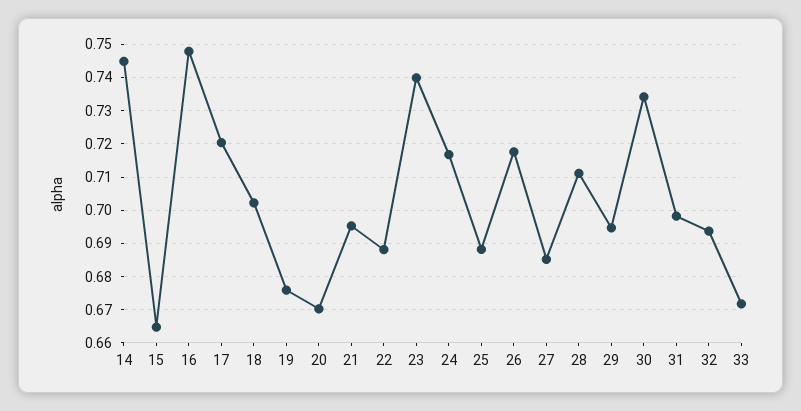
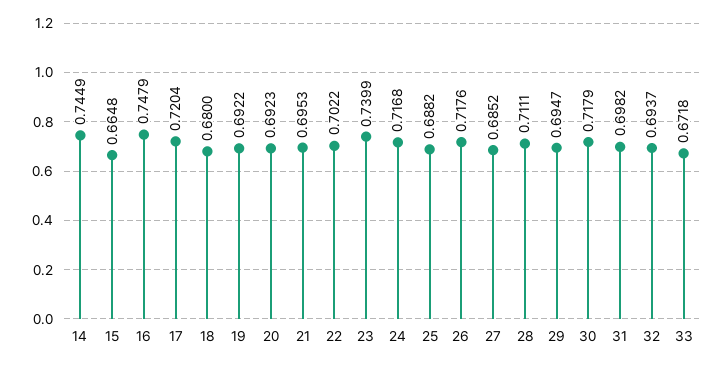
  {
    "14": 0.7449,
    "15": 0.6648,
    "16": 0.7479,
    "17": 0.7204,
-   "18": 0.702,
+   "18": 0.68,
-   "19": 0.676,
+   "19": 0.6922,
-   "20": 0.67,
+   "20": 0.6923,
    "21": 0.6953,
-   "22": 0.688,
+   "22": 0.7022,
    "23": 0.7399,
    "24": 0.7168,
    "25": 0.6882,
    "26": 0.7176,
    "27": 0.6852,
    "28": 0.7111,
    "29": 0.6947,
-   "30": 0.734,
+   "30": 0.7179,
    "31": 0.6982,
    "32": 0.6937,
    "33": 0.6718
  }

